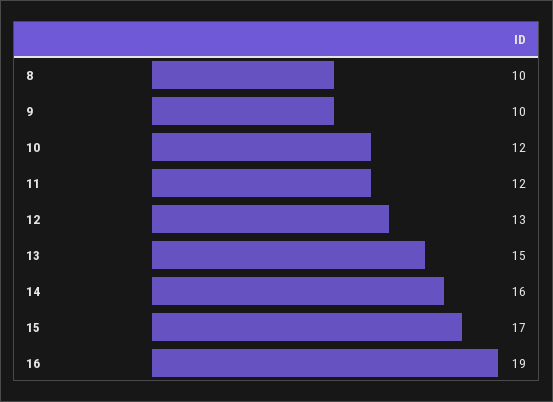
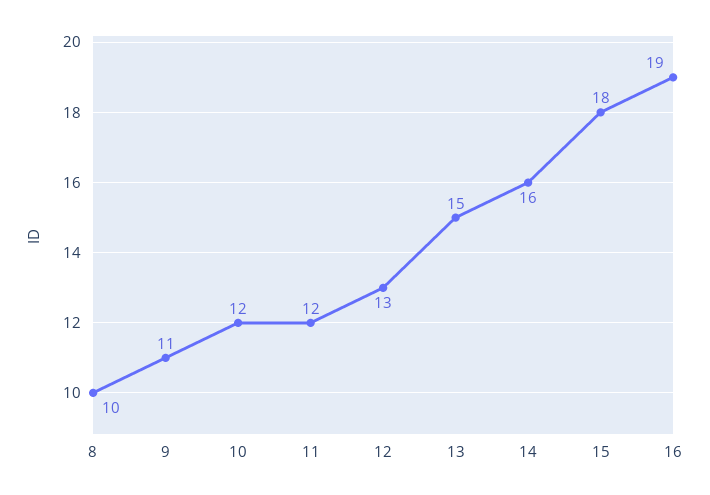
  {
    "8": 10,
-   "9": 10,
+   "9": 11,
    "10": 12,
    "11": 12,
    "12": 13,
    "13": 15,
    "14": 16,
-   "15": 17,
+   "15": 18,
    "16": 19
  }

